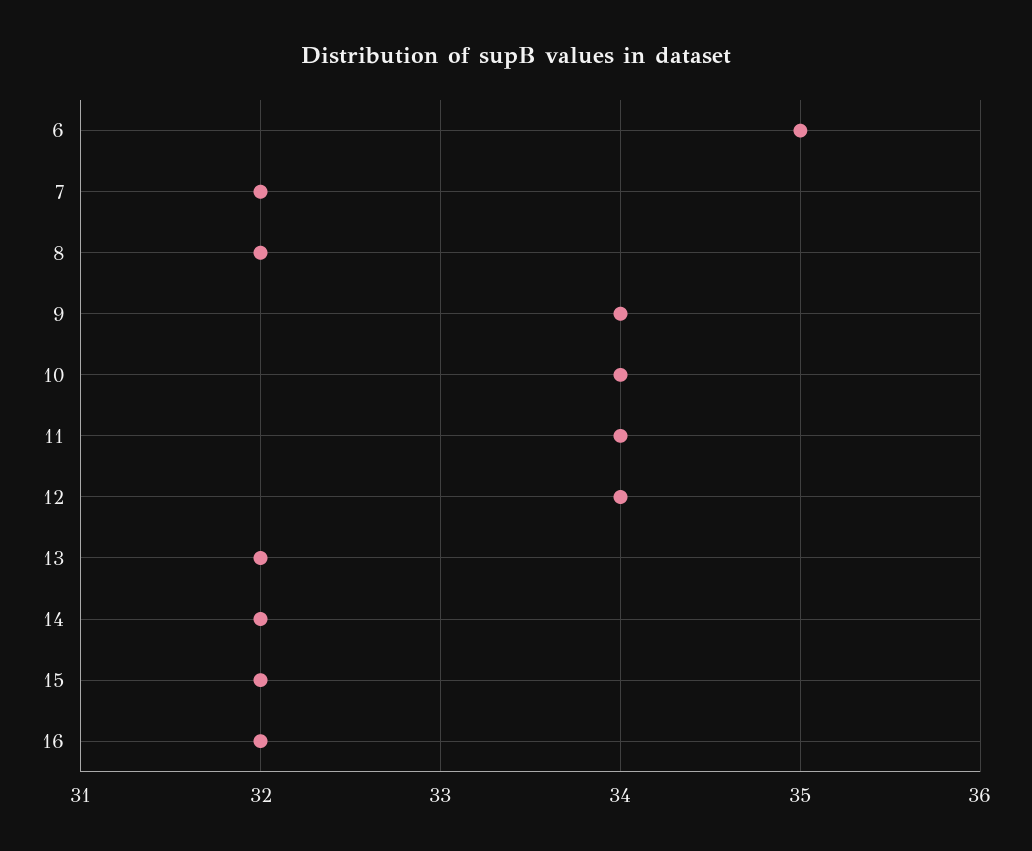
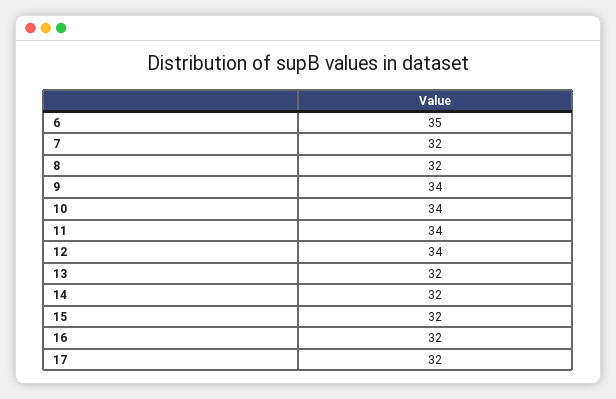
  {
    "6": 35,
    "7": 32,
    "8": 32,
    "9": 34,
    "10": 34,
    "11": 34,
    "12": 34,
    "13": 32,
    "14": 32,
    "15": 32,
-   "16": 32
+   "16": 32,
+   "17": 32
  }

